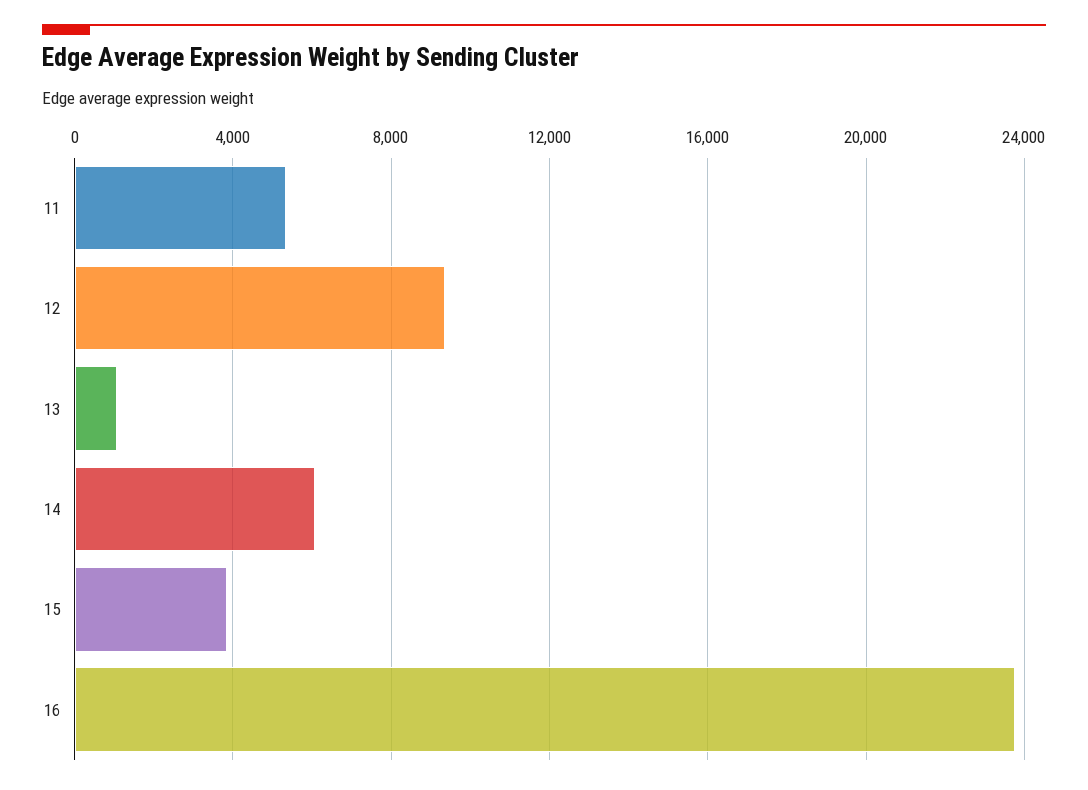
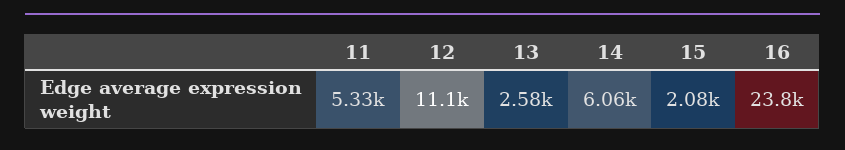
  {
    "11": 5330,
-   "12": 9500,
+   "12": 11100,
-   "13": 1000,
+   "13": 2580,
    "14": 6060,
-   "15": 4000,
+   "15": 2080,
    "16": 23800
  }

